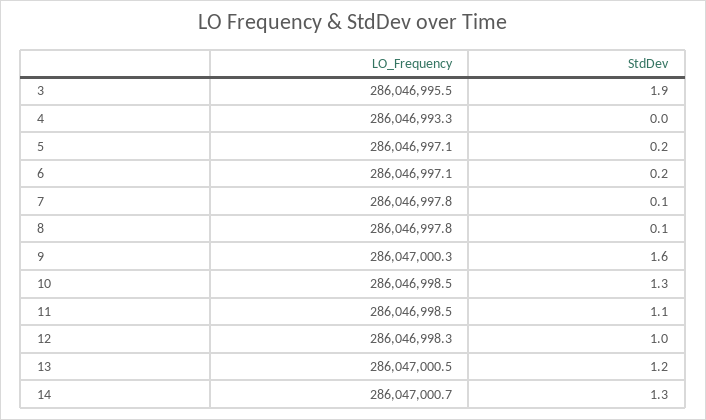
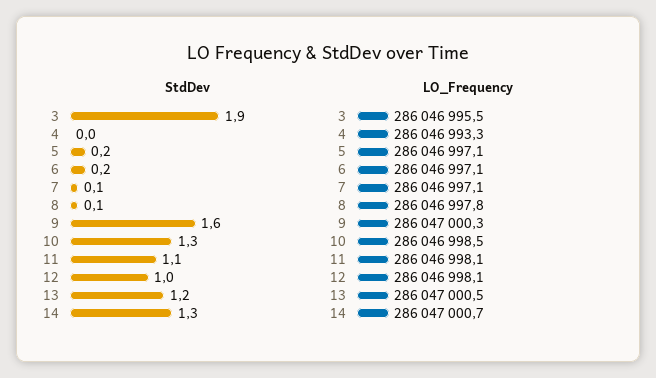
  {
    "LO_Frequency": {
      "3": 286046995.5,
      "4": 286046993.3,
      "5": 286046997.1,
      "6": 286046997.1,
-     "7": 286046997.8,
+     "7": 286046997.1,
      "8": 286046997.8,
      "9": 286047000.3,
      "10": 286046998.5,
-     "11": 286046998.5,
+     "11": 286046998.1,
-     "12": 286046998.3,
+     "12": 286046998.1,
      "13": 286047000.5,
      "14": 286047000.7
    },
    "StdDev": {
      "3": 1.9,
      "4": 0,
      "5": 0.2,
      "6": 0.2,
      "7": 0.1,
      "8": 0.1,
      "9": 1.6,
      "10": 1.3,
      "11": 1.1,
      "12": 1,
      "13": 1.2,
      "14": 1.3
    }
  }

